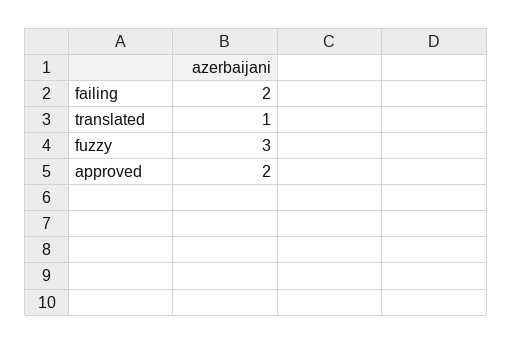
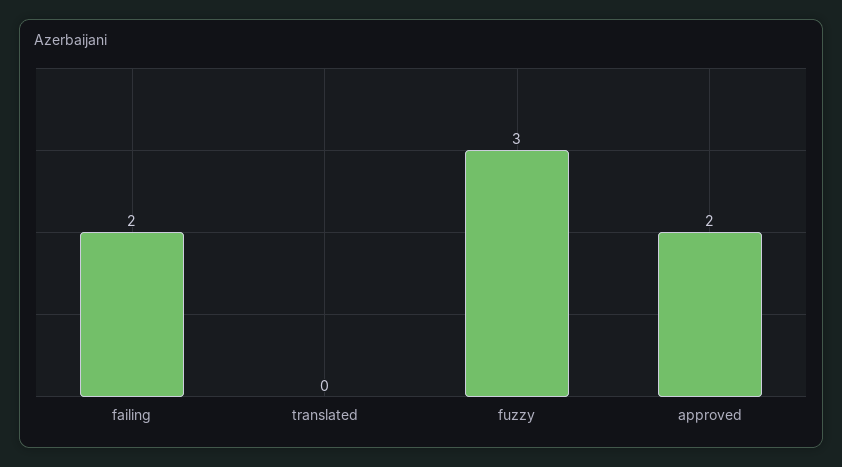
  {
    "failing": 2,
-   "translated": 1,
+   "translated": 0,
    "fuzzy": 3,
    "approved": 2
  }

